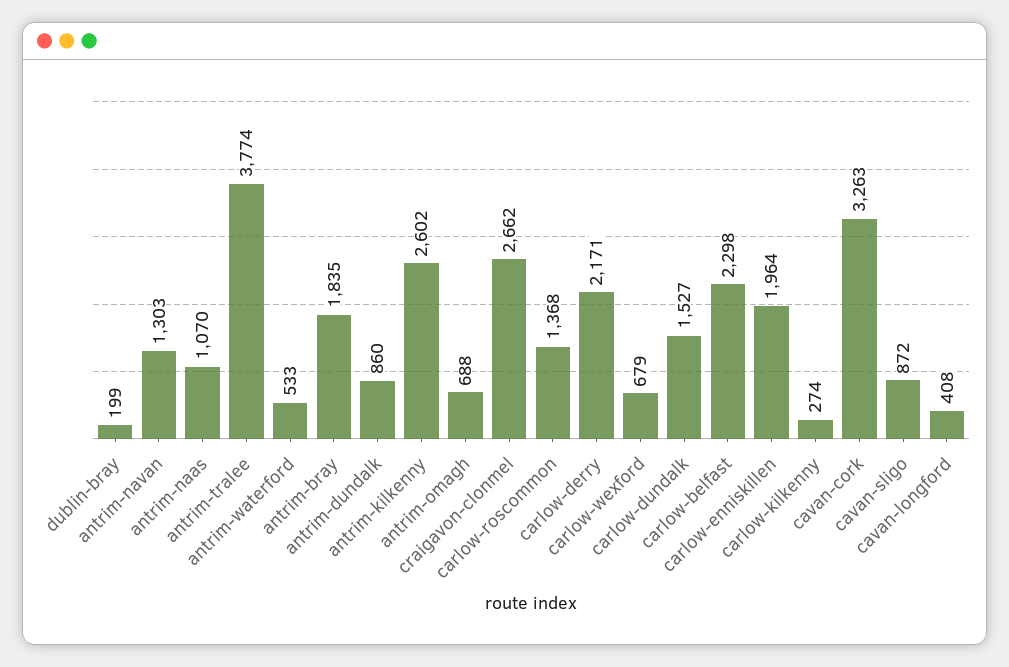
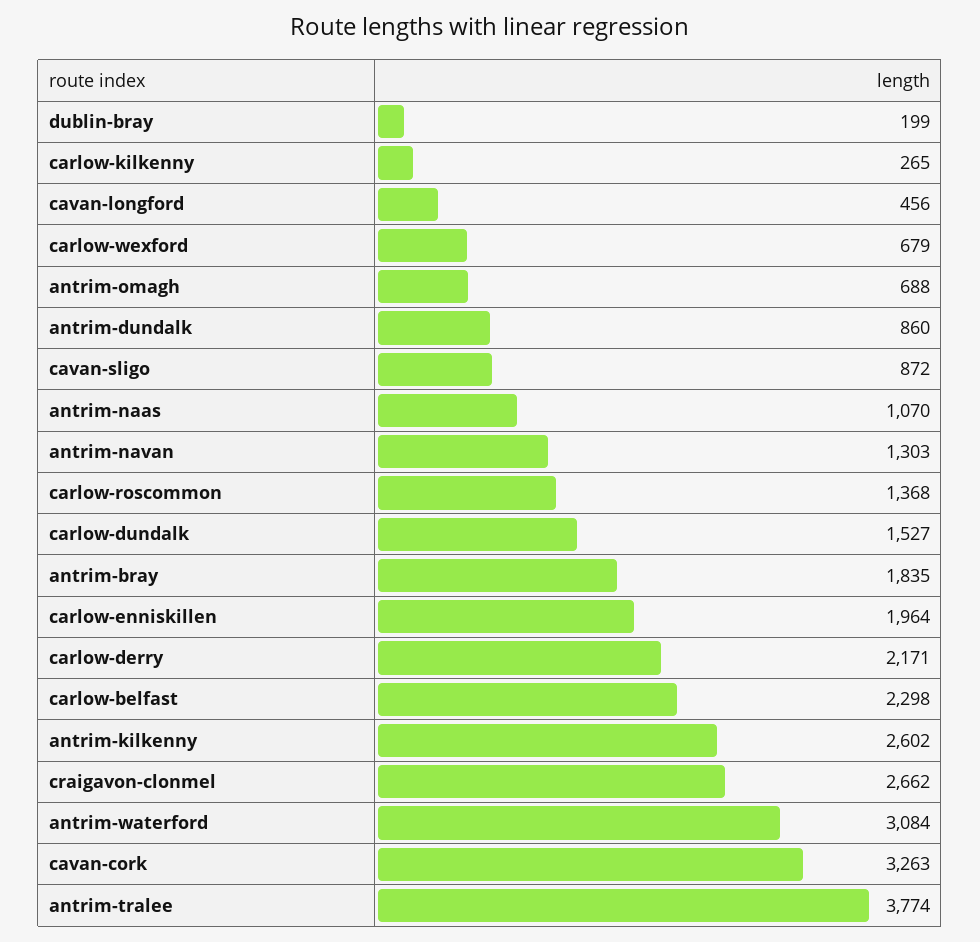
  {
    "dublin-bray": 199,
    "antrim-navan": 1303,
    "antrim-naas": 1070,
    "antrim-tralee": 3774,
-   "antrim-waterford": 533,
+   "antrim-waterford": 3084,
    "antrim-bray": 1835,
    "antrim-dundalk": 860,
    "antrim-kilkenny": 2602,
    "antrim-omagh": 688,
    "craigavon-clonmel": 2662,
    "carlow-roscommon": 1368,
    "carlow-derry": 2171,
    "carlow-wexford": 679,
    "carlow-dundalk": 1527,
    "carlow-belfast": 2298,
    "carlow-enniskillen": 1964,
-   "carlow-kilkenny": 274,
+   "carlow-kilkenny": 265,
    "cavan-cork": 3263,
    "cavan-sligo": 872,
-   "cavan-longford": 408
+   "cavan-longford": 456
  }

